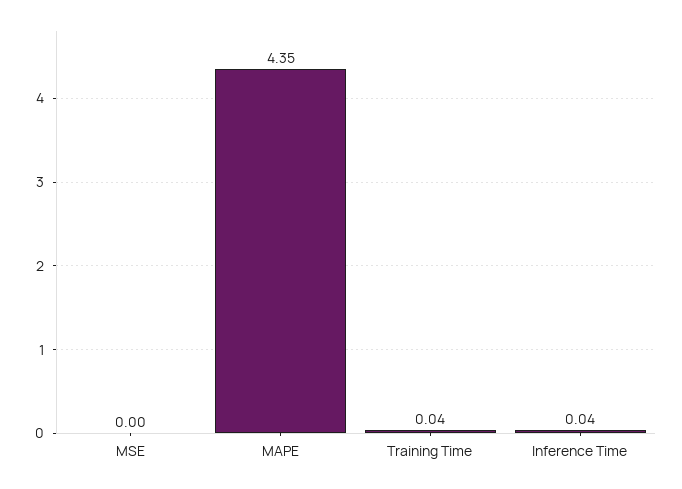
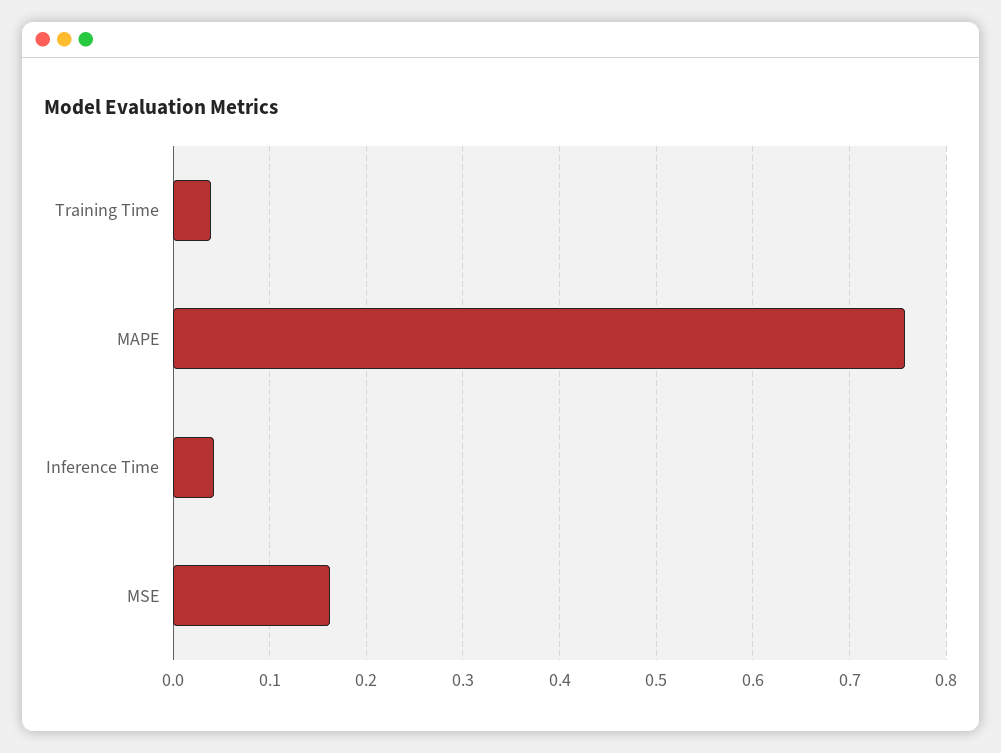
  {
-   "MSE": 0,
+   "MSE": 0.16,
-   "MAPE": 4.35,
+   "MAPE": 0.76,
    "Training Time": 0.04,
    "Inference Time": 0.04
  }

